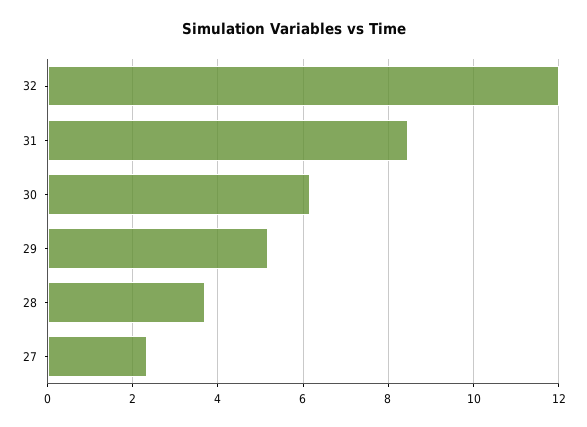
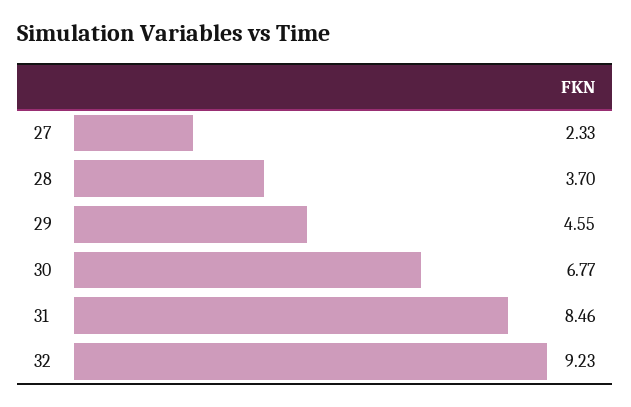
  {
-   "32": 12,
+   "32": 9.23,
    "31": 8.46,
-   "30": 6.2,
+   "30": 6.77,
-   "29": 5.2,
+   "29": 4.55,
    "28": 3.7,
    "27": 2.33
  }

